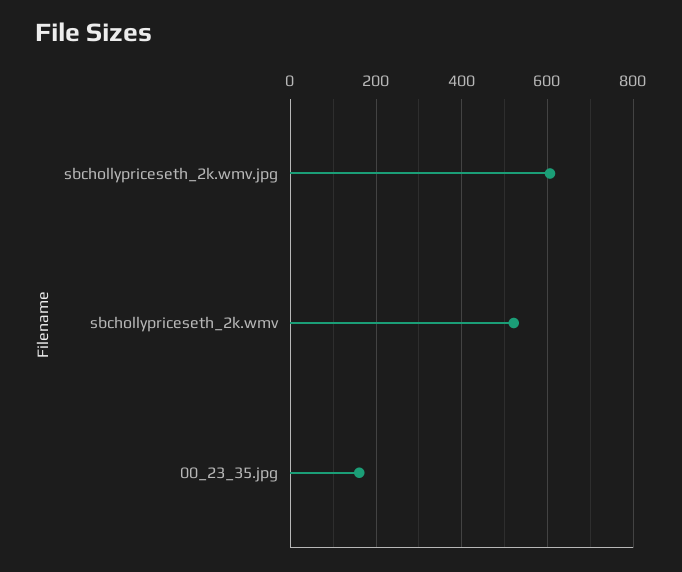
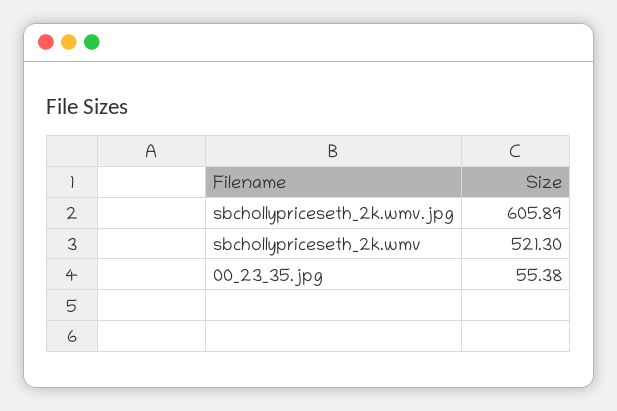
  {
    "sbchollypriceseth_2k.wmv.jpg": 605.89,
    "sbchollypriceseth_2k.wmv": 521.3,
-   "00_23_35.jpg": 160
+   "00_23_35.jpg": 55.38
  }

